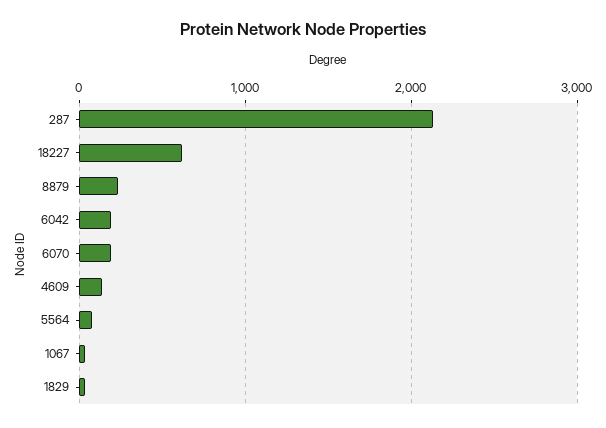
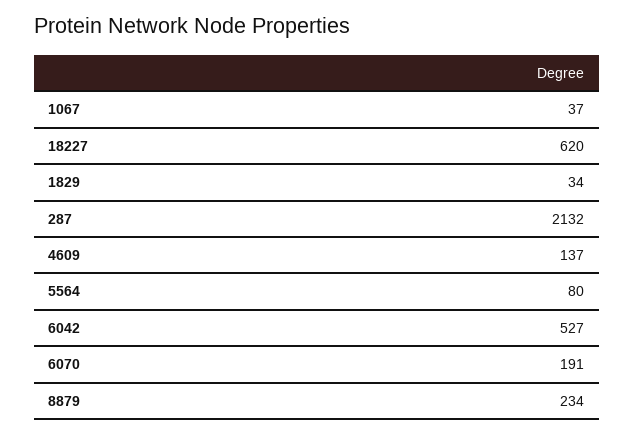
  {
    "287": 2132,
    "18227": 620,
    "8879": 234,
-   "6042": 200,
+   "6042": 527,
    "6070": 191,
    "4609": 137,
    "5564": 80,
    "1067": 37,
    "1829": 34
  }

